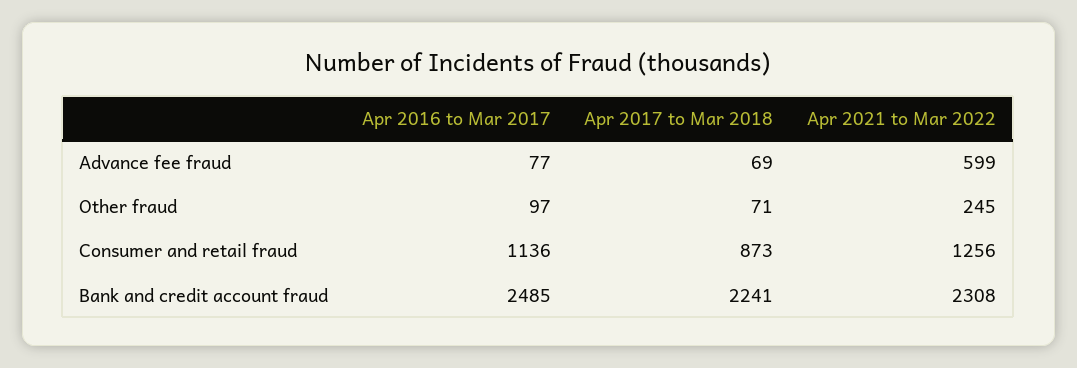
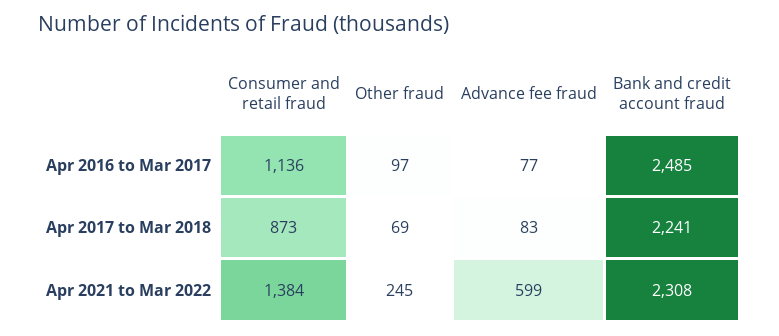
  {
    "Apr 2016 to Mar 2017": {
      "Advance fee fraud": 77,
      "Other fraud": 97,
      "Consumer and retail fraud": 1136,
      "Bank and credit account fraud": 2485
    },
    "Apr 2017 to Mar 2018": {
-     "Advance fee fraud": 69,
+     "Advance fee fraud": 83,
-     "Other fraud": 71,
+     "Other fraud": 69,
      "Consumer and retail fraud": 873,
      "Bank and credit account fraud": 2241
    },
    "Apr 2021 to Mar 2022": {
      "Advance fee fraud": 599,
      "Other fraud": 245,
-     "Consumer and retail fraud": 1256,
+     "Consumer and retail fraud": 1384,
      "Bank and credit account fraud": 2308
    }
  }

